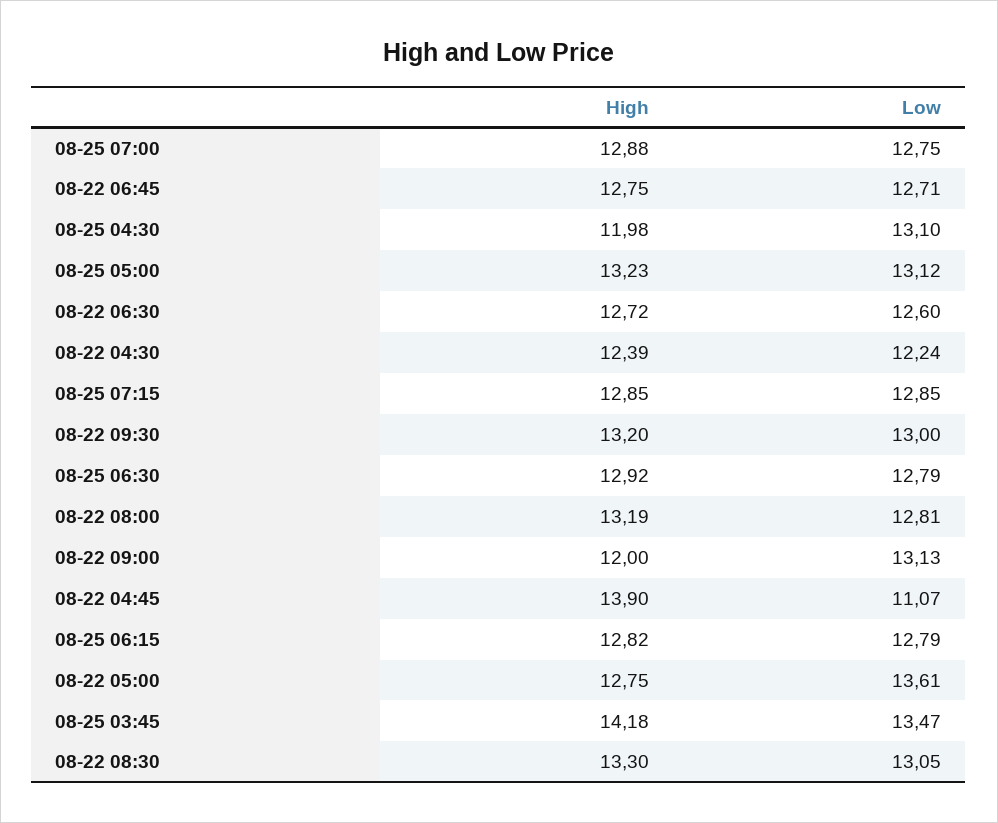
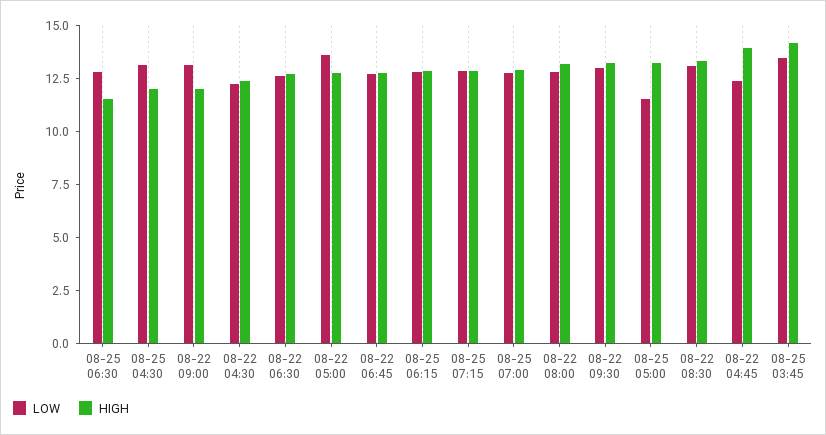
  {
    "High": {
      "08-25 07:00": 12.88,
      "08-22 06:45": 12.75,
      "08-25 04:30": 11.98,
      "08-25 05:00": 13.23,
      "08-22 06:30": 12.72,
      "08-22 04:30": 12.39,
      "08-25 07:15": 12.85,
      "08-22 09:30": 13.2,
-     "08-25 06:30": 12.92,
+     "08-25 06:30": 11.5,
      "08-22 08:00": 13.19,
      "08-22 09:00": 12,
      "08-22 04:45": 13.9,
      "08-25 06:15": 12.82,
      "08-22 05:00": 12.75,
      "08-25 03:45": 14.18,
      "08-22 08:30": 13.3
    },
    "Low": {
      "08-25 07:00": 12.75,
      "08-22 06:45": 12.71,
      "08-25 04:30": 13.1,
-     "08-25 05:00": 13.12,
+     "08-25 05:00": 11.5,
      "08-22 06:30": 12.6,
      "08-22 04:30": 12.24,
      "08-25 07:15": 12.85,
      "08-22 09:30": 13,
      "08-25 06:30": 12.79,
      "08-22 08:00": 12.81,
      "08-22 09:00": 13.13,
-     "08-22 04:45": 11.07,
+     "08-22 04:45": 12.5,
      "08-25 06:15": 12.79,
      "08-22 05:00": 13.61,
      "08-25 03:45": 13.47,
      "08-22 08:30": 13.05
    }
  }

